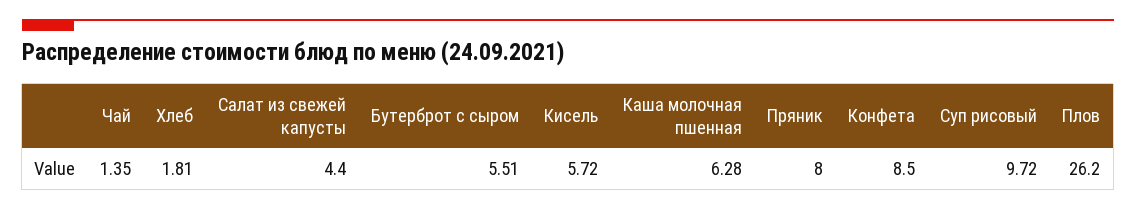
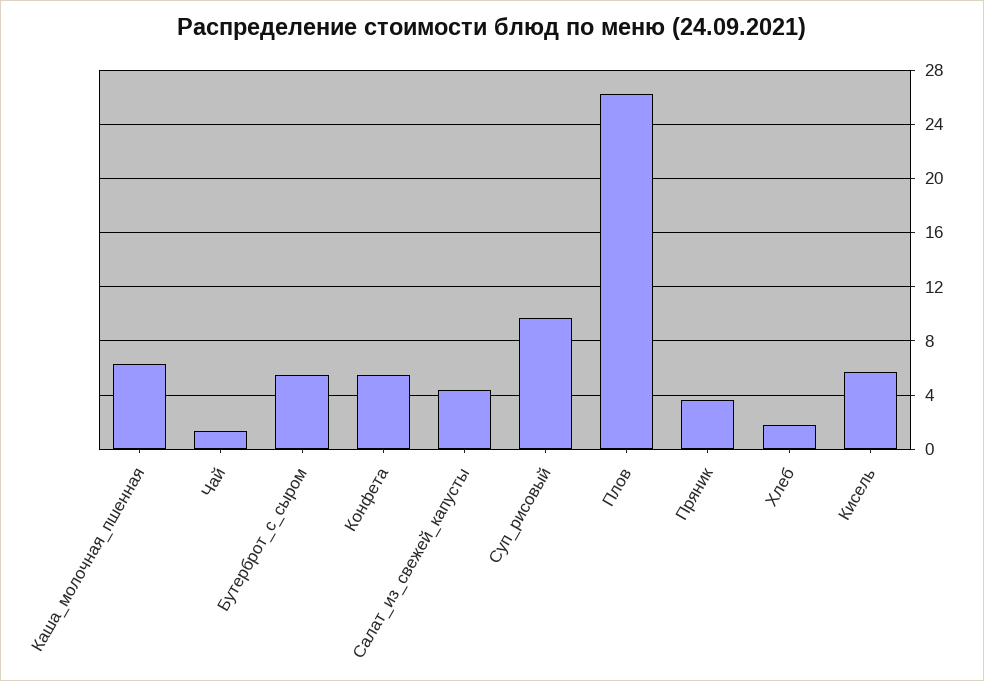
  {
    "Чай": 1.35,
    "Хлеб": 1.81,
    "Салат из свежей капусты": 4.4,
    "Бутерброт с сыром": 5.51,
    "Кисель": 5.72,
    "Каша молочная пшенная": 6.28,
-   "Пряник": 8,
+   "Пряник": 3.5,
-   "Конфета": 8.5,
+   "Конфета": 5.5,
    "Суп рисовый": 9.72,
    "Плов": 26.2
  }

